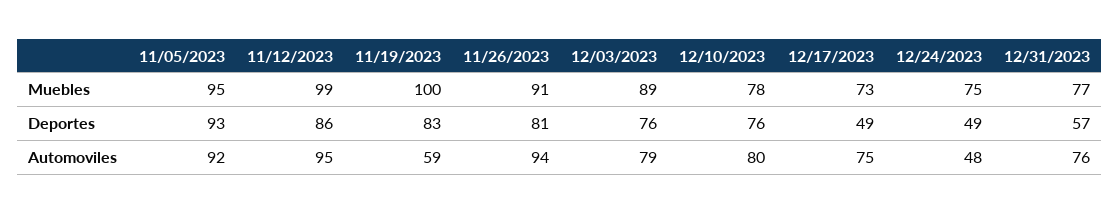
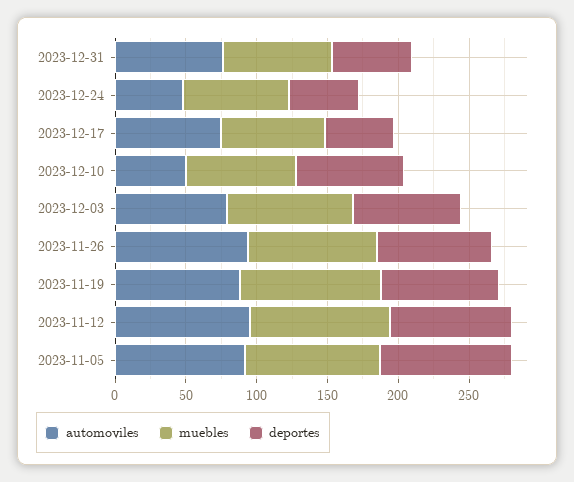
  {
    "Muebles": {
      "11/05/2023": 95,
      "11/12/2023": 99,
      "11/19/2023": 100,
      "11/26/2023": 91,
      "12/03/2023": 89,
      "12/10/2023": 78,
      "12/17/2023": 73,
      "12/24/2023": 75,
      "12/31/2023": 77
    },
    "Deportes": {
      "11/05/2023": 93,
      "11/12/2023": 86,
      "11/19/2023": 83,
      "11/26/2023": 81,
      "12/03/2023": 76,
      "12/10/2023": 76,
      "12/17/2023": 49,
      "12/24/2023": 49,
      "12/31/2023": 57
    },
    "Automoviles": {
      "11/05/2023": 92,
      "11/12/2023": 95,
-     "11/19/2023": 59,
+     "11/19/2023": 90,
      "11/26/2023": 94,
      "12/03/2023": 79,
-     "12/10/2023": 80,
+     "12/10/2023": 50,
      "12/17/2023": 75,
      "12/24/2023": 48,
      "12/31/2023": 76
    }
  }

